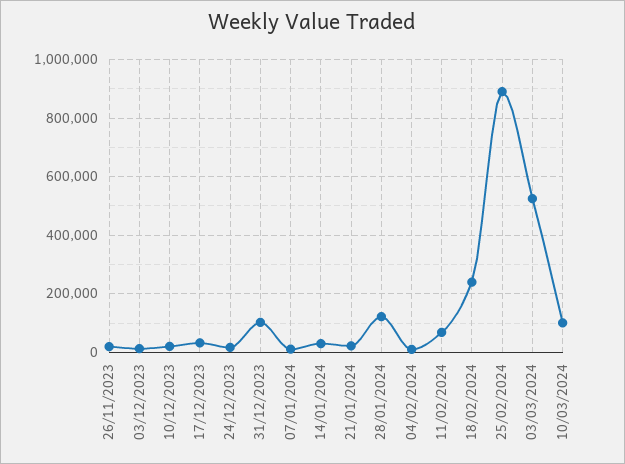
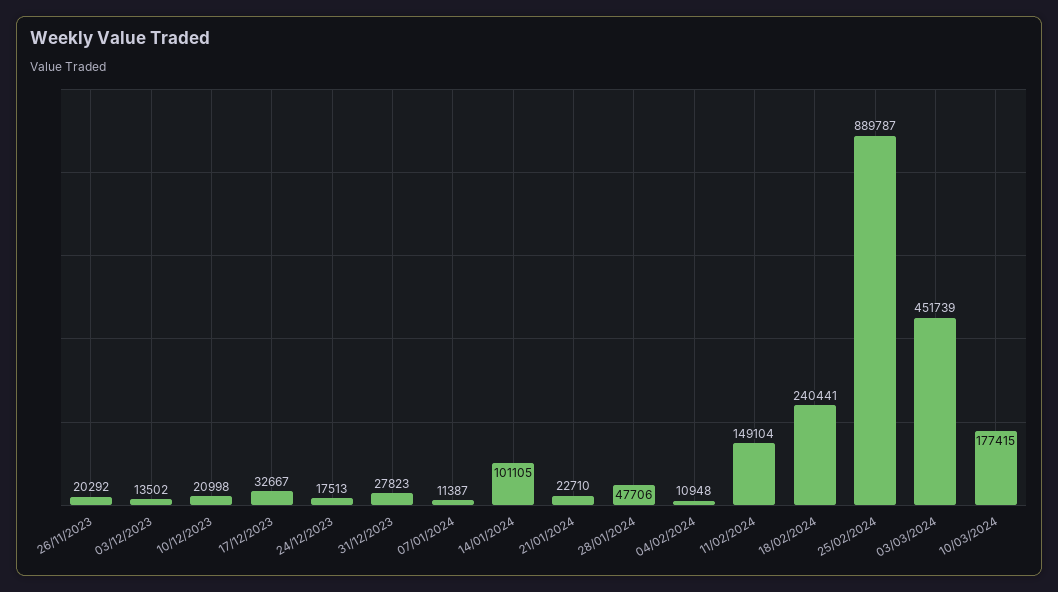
  {
    "26/11/2023": 20292,
    "03/12/2023": 13502,
    "10/12/2023": 20998,
    "17/12/2023": 32667,
    "24/12/2023": 17513,
-   "31/12/2023": 100000,
+   "31/12/2023": 27823,
    "07/01/2024": 11387,
-   "14/01/2024": 25000,
+   "14/01/2024": 101105,
    "21/01/2024": 22710,
-   "28/01/2024": 125000,
+   "28/01/2024": 47706,
    "04/02/2024": 10948,
-   "11/02/2024": 75000,
+   "11/02/2024": 149104,
    "18/02/2024": 240441,
    "25/02/2024": 889787,
-   "03/03/2024": 525000,
+   "03/03/2024": 451739,
-   "10/03/2024": 100000
+   "10/03/2024": 177415
  }

